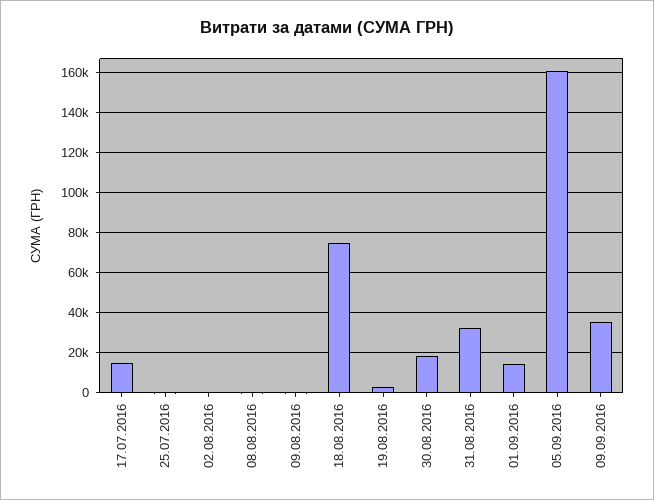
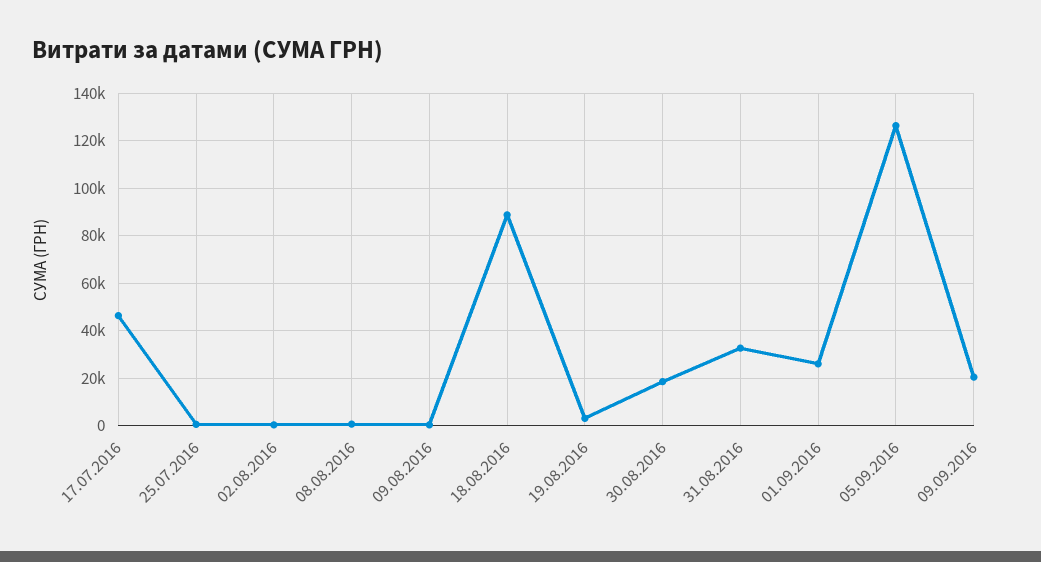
  {
-   "17.07.2016": 15000,
+   "17.07.2016": 45000,
    "25.07.2016": 0,
    "02.08.2016": 0,
    "08.08.2016": 0,
    "09.08.2016": 0,
-   "18.08.2016": 75000,
+   "18.08.2016": 90000,
    "19.08.2016": 5000,
    "30.08.2016": 20000,
    "31.08.2016": 35000,
-   "01.09.2016": 15000,
+   "01.09.2016": 25000,
-   "05.09.2016": 160000,
+   "05.09.2016": 125000,
-   "09.09.2016": 35000
+   "09.09.2016": 20000
  }

